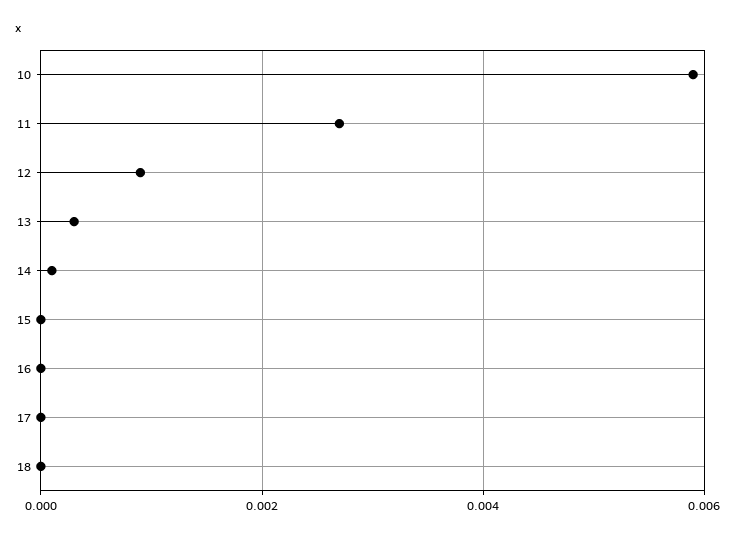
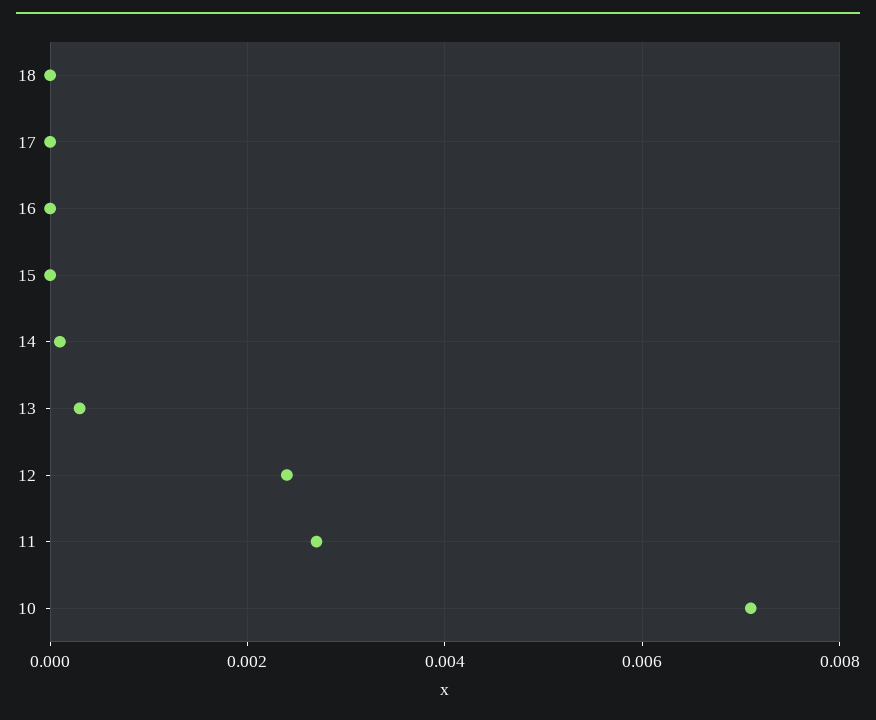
  {
-   "10": 0.006,
+   "10": 0.007,
    "11": 0.0025,
-   "12": 0.001,
+   "12": 0.0025,
    "13": 0.0005,
    "14": 0,
    "15": 0,
    "16": 0,
    "17": 0,
    "18": 0
  }

